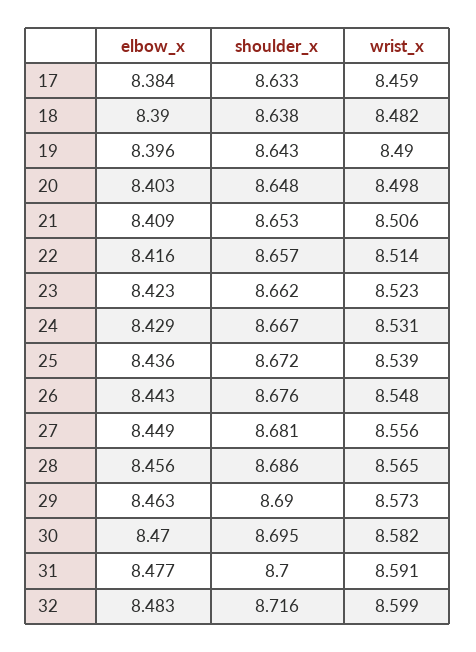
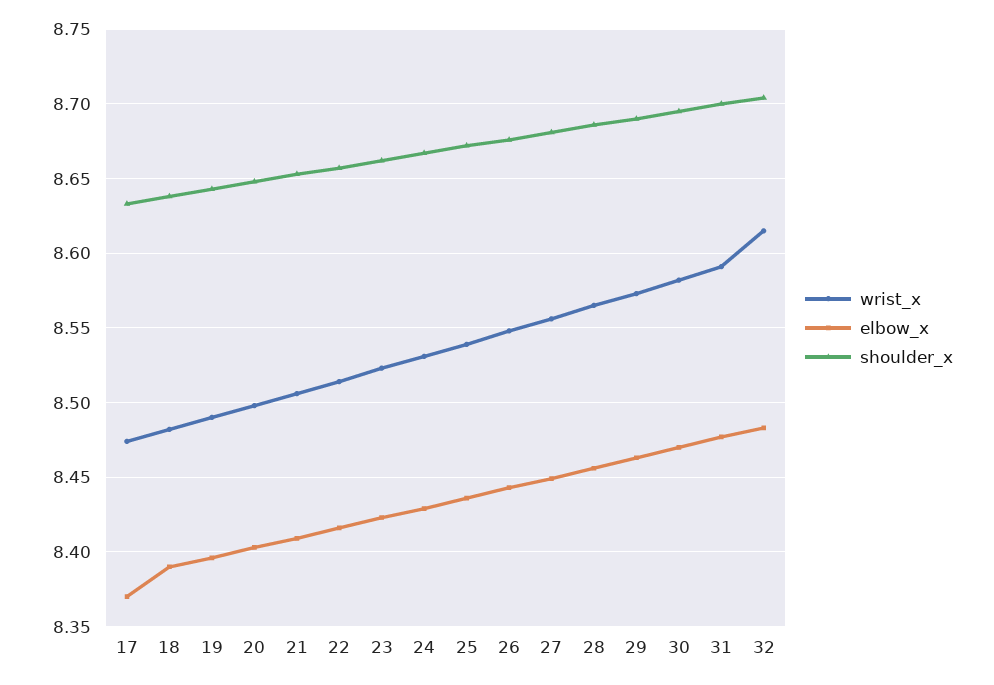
  {
    "elbow_x": {
-     "17": 8.384,
+     "17": 8.37,
      "18": 8.39,
      "19": 8.396,
      "20": 8.403,
      "21": 8.409,
      "22": 8.416,
      "23": 8.423,
      "24": 8.429,
      "25": 8.436,
      "26": 8.443,
      "27": 8.449,
      "28": 8.456,
      "29": 8.463,
      "30": 8.47,
      "31": 8.477,
      "32": 8.483
    },
    "shoulder_x": {
      "17": 8.633,
      "18": 8.638,
      "19": 8.643,
      "20": 8.648,
      "21": 8.653,
      "22": 8.657,
      "23": 8.662,
      "24": 8.667,
      "25": 8.672,
      "26": 8.676,
      "27": 8.681,
      "28": 8.686,
      "29": 8.69,
      "30": 8.695,
      "31": 8.7,
-     "32": 8.716
+     "32": 8.705
    },
    "wrist_x": {
-     "17": 8.459,
+     "17": 8.475,
      "18": 8.482,
      "19": 8.49,
      "20": 8.498,
      "21": 8.506,
      "22": 8.514,
      "23": 8.523,
      "24": 8.531,
      "25": 8.539,
      "26": 8.548,
      "27": 8.556,
      "28": 8.565,
      "29": 8.573,
      "30": 8.582,
      "31": 8.591,
-     "32": 8.599
+     "32": 8.615
    }
  }

